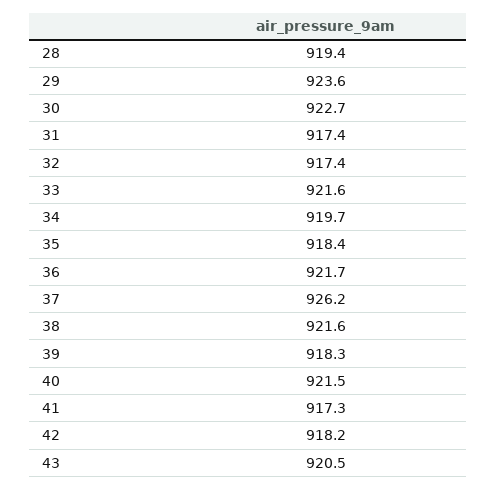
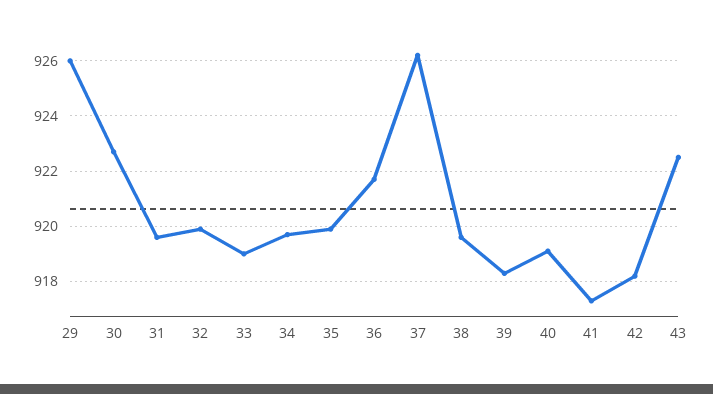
  {
-   "28": 919.4,
-   "29": 923.6,
+   "29": 926,
    "30": 922.7,
-   "31": 917.4,
+   "31": 919.5,
-   "32": 917.4,
+   "32": 920,
-   "33": 921.6,
+   "33": 919,
    "34": 919.7,
-   "35": 918.4,
+   "35": 920,
    "36": 921.7,
    "37": 926.2,
-   "38": 921.6,
+   "38": 919.5,
    "39": 918.3,
-   "40": 921.5,
+   "40": 919,
    "41": 917.3,
    "42": 918.2,
-   "43": 920.5
+   "43": 922.5
  }

